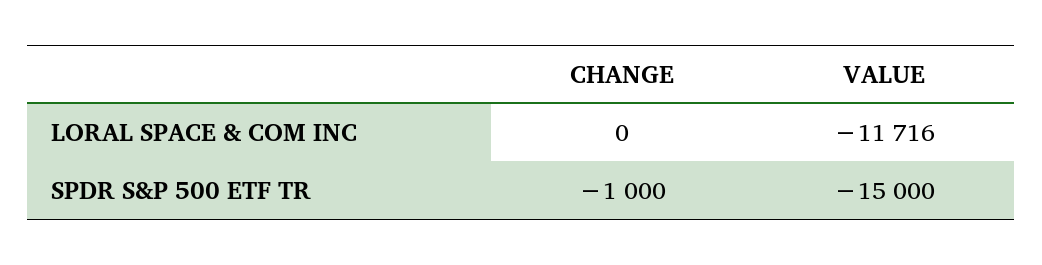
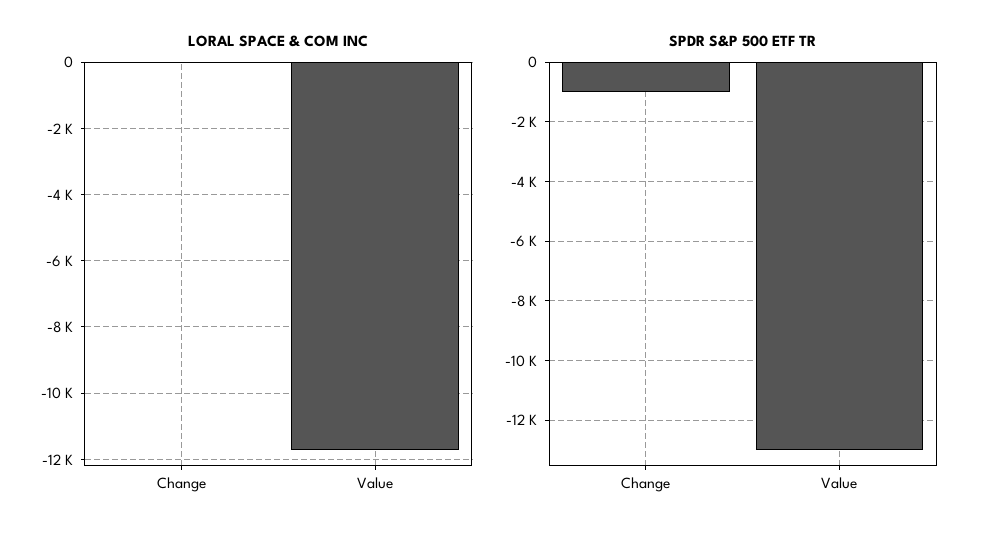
  {
    "LORAL SPACE & COM INC": {
      "CHANGE": 0,
      "VALUE": -11716
    },
    "SPDR S&P 500 ETF TR": {
      "CHANGE": -1000,
-     "VALUE": -15000
+     "VALUE": -13000
    }
  }

